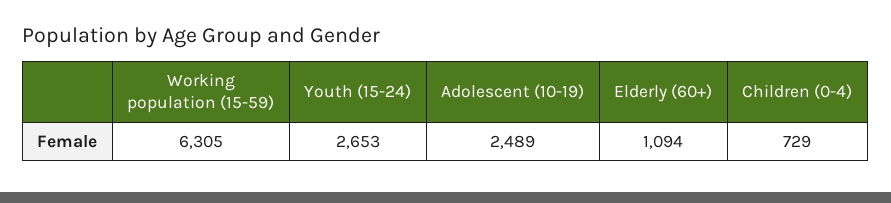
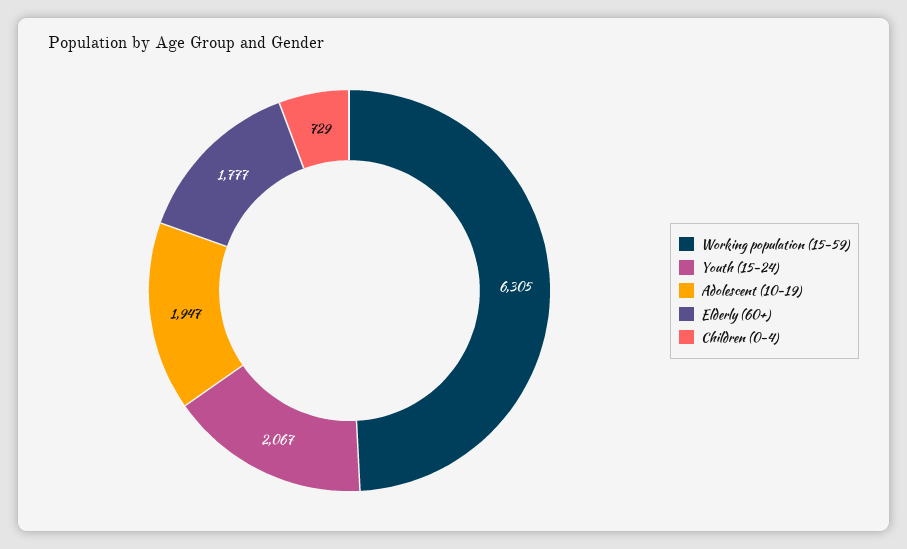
  {
    "Working population (15-59)": 6305,
-   "Youth (15-24)": 2653,
+   "Youth (15-24)": 2067,
-   "Adolescent (10-19)": 2489,
+   "Adolescent (10-19)": 1947,
-   "Elderly (60+)": 1094,
+   "Elderly (60+)": 1777,
    "Children (0-4)": 729
  }

